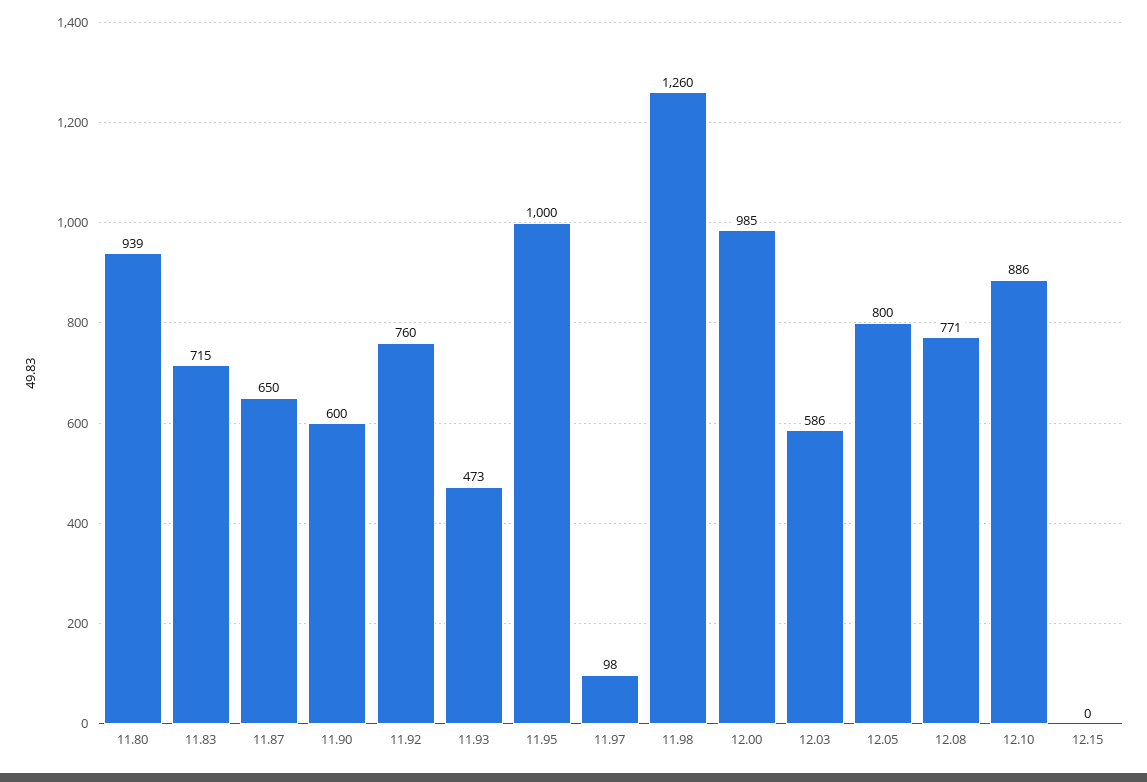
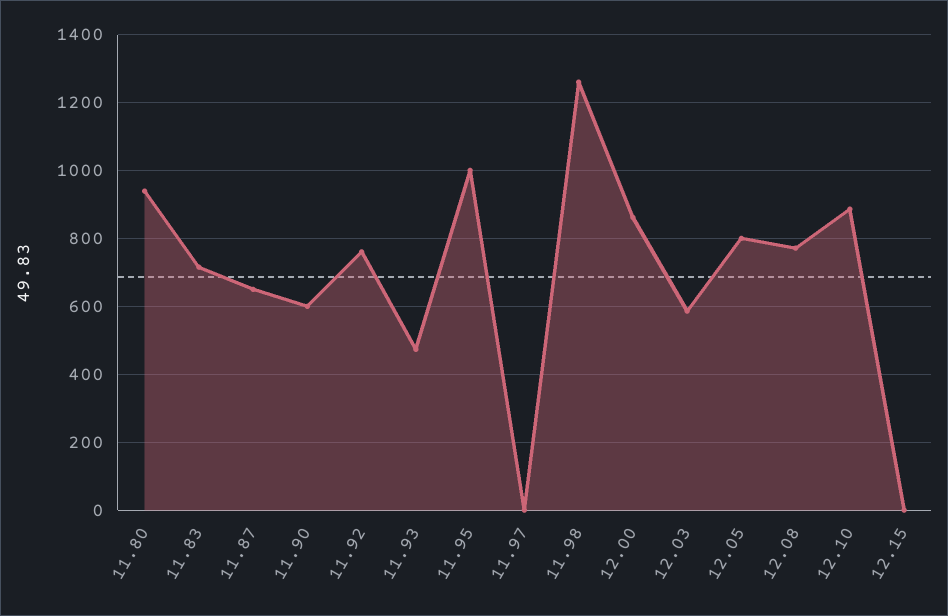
  {
    "11.80": 939,
    "11.83": 715,
    "11.87": 650,
    "11.90": 600,
    "11.92": 760,
    "11.93": 473,
    "11.95": 1000,
-   "11.97": 98,
+   "11.97": 0,
    "11.98": 1260,
-   "12.00": 985,
+   "12.00": 860,
    "12.03": 586,
    "12.05": 800,
    "12.08": 771,
    "12.10": 886,
    "12.15": 0
  }

